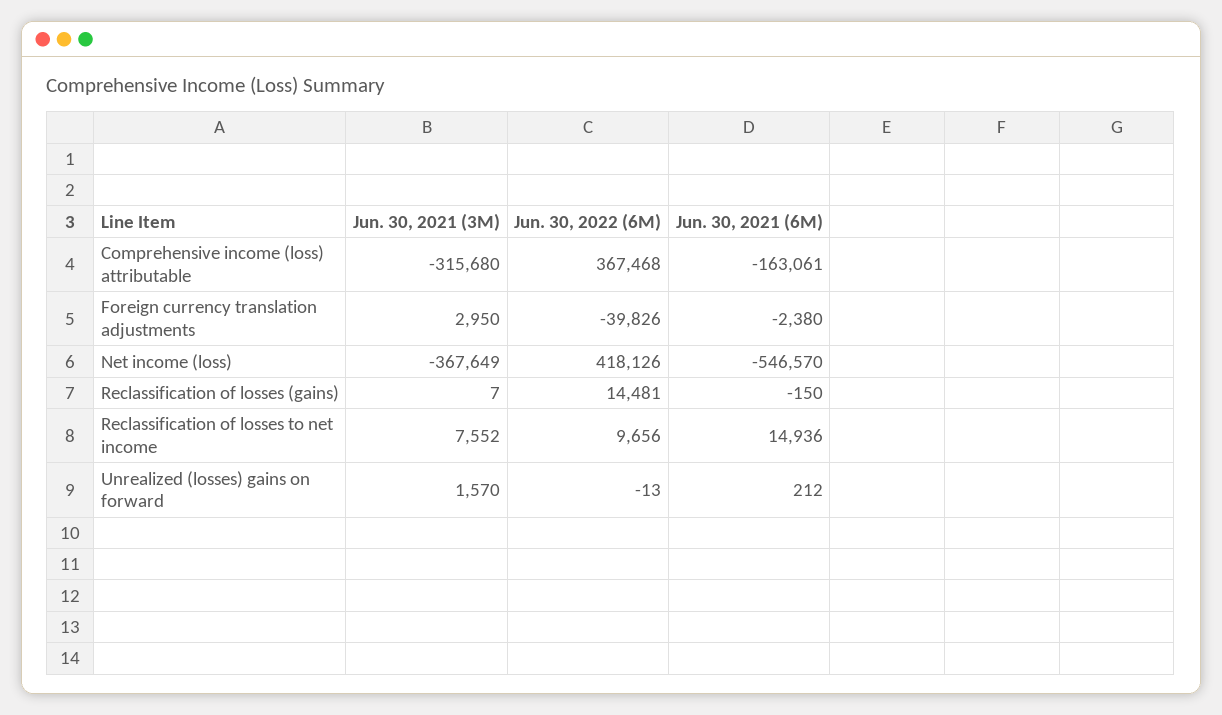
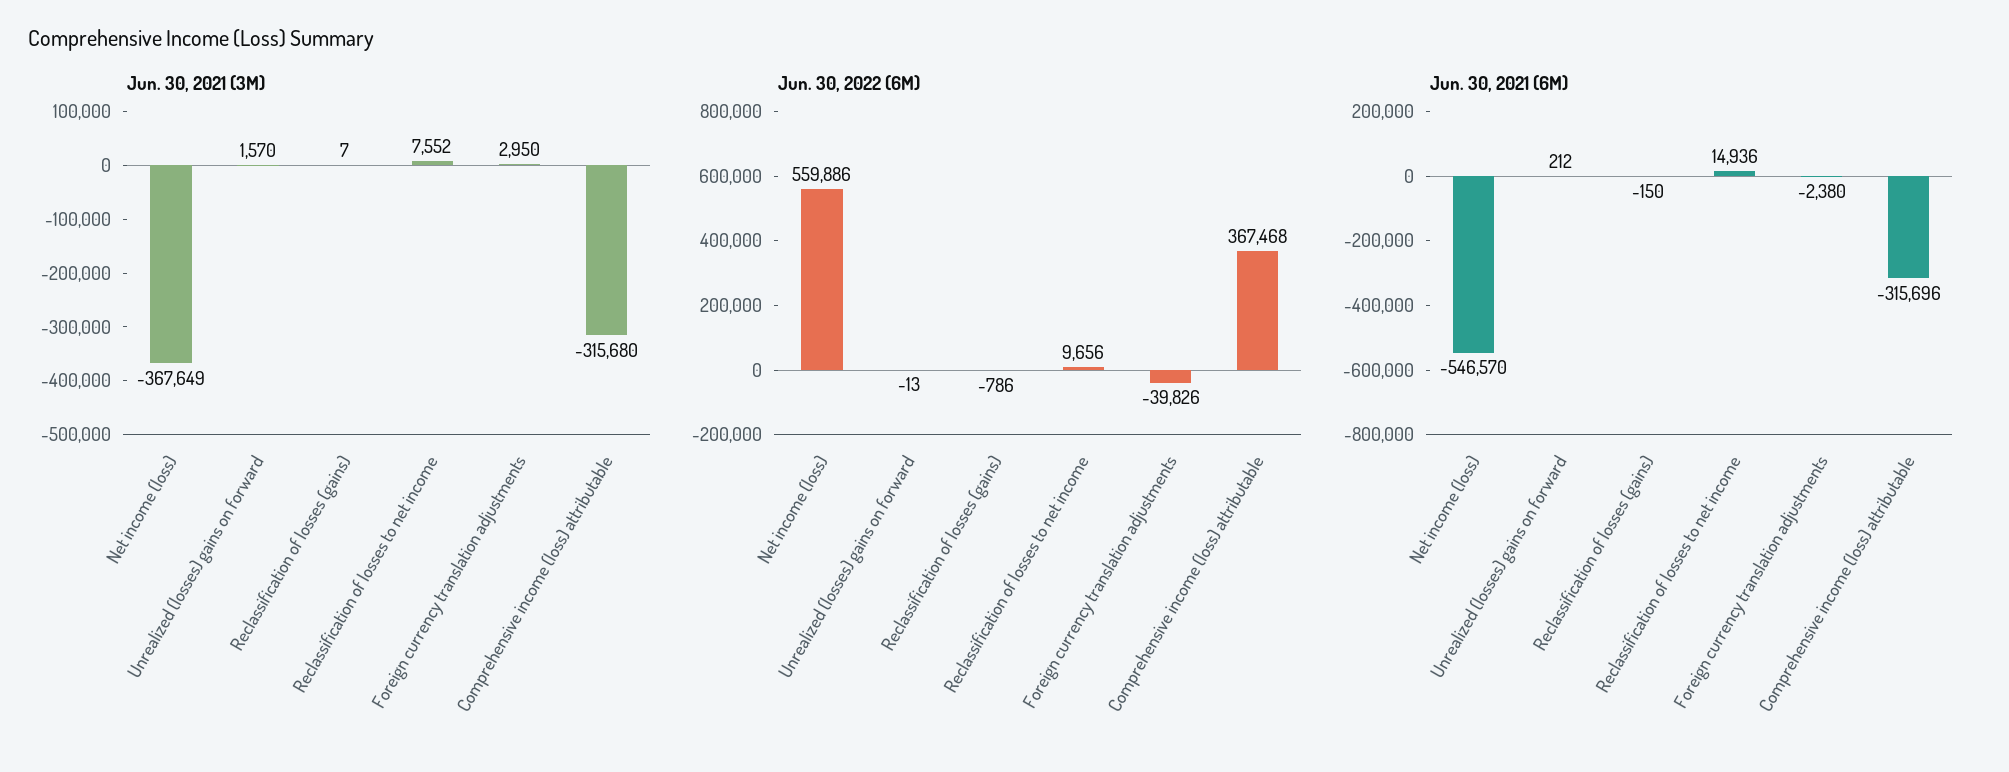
  {
    "Jun. 30, 2021 (3M)": {
      "Comprehensive income (loss) attributable": -315680,
      "Foreign currency translation adjustments": 2950,
      "Net income (loss)": -367649,
      "Reclassification of losses (gains)": 7,
      "Reclassification of losses to net income": 7552,
      "Unrealized (losses) gains on forward": 1570
    },
    "Jun. 30, 2022 (6M)": {
      "Comprehensive income (loss) attributable": 367468,
      "Foreign currency translation adjustments": -39826,
-     "Net income (loss)": 418126,
+     "Net income (loss)": 559886,
-     "Reclassification of losses (gains)": 14481,
+     "Reclassification of losses (gains)": -786,
      "Reclassification of losses to net income": 9656,
      "Unrealized (losses) gains on forward": -13
    },
    "Jun. 30, 2021 (6M)": {
-     "Comprehensive income (loss) attributable": -163061,
+     "Comprehensive income (loss) attributable": -315696,
      "Foreign currency translation adjustments": -2380,
      "Net income (loss)": -546570,
      "Reclassification of losses (gains)": -150,
      "Reclassification of losses to net income": 14936,
      "Unrealized (losses) gains on forward": 212
    }
  }

